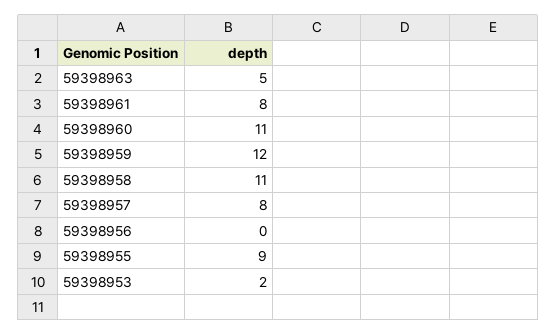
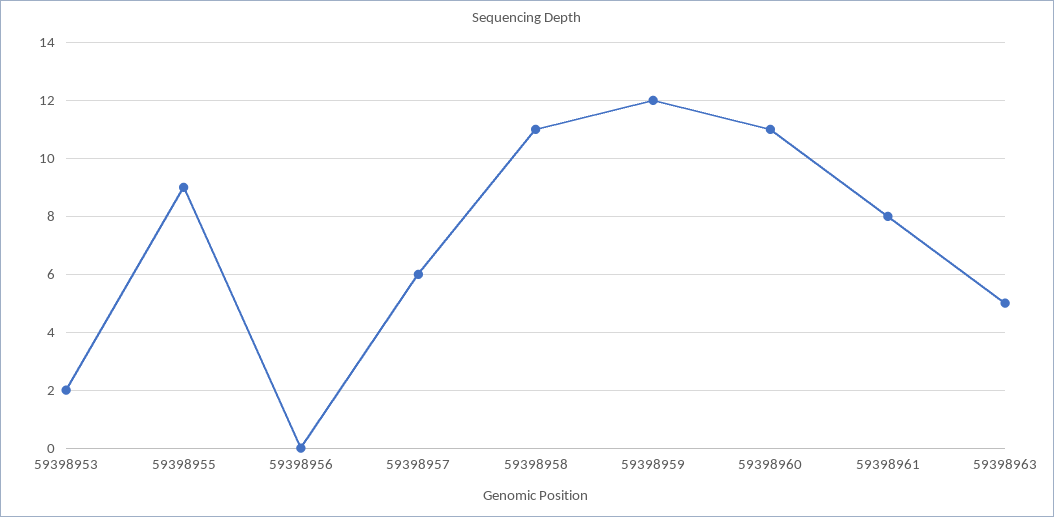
  {
    "59398963": 5,
    "59398961": 8,
    "59398960": 11,
    "59398959": 12,
    "59398958": 11,
-   "59398957": 8,
+   "59398957": 6,
    "59398956": 0,
    "59398955": 9,
    "59398953": 2
  }

